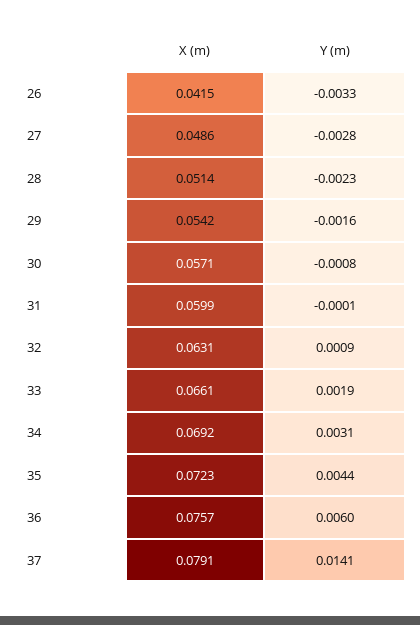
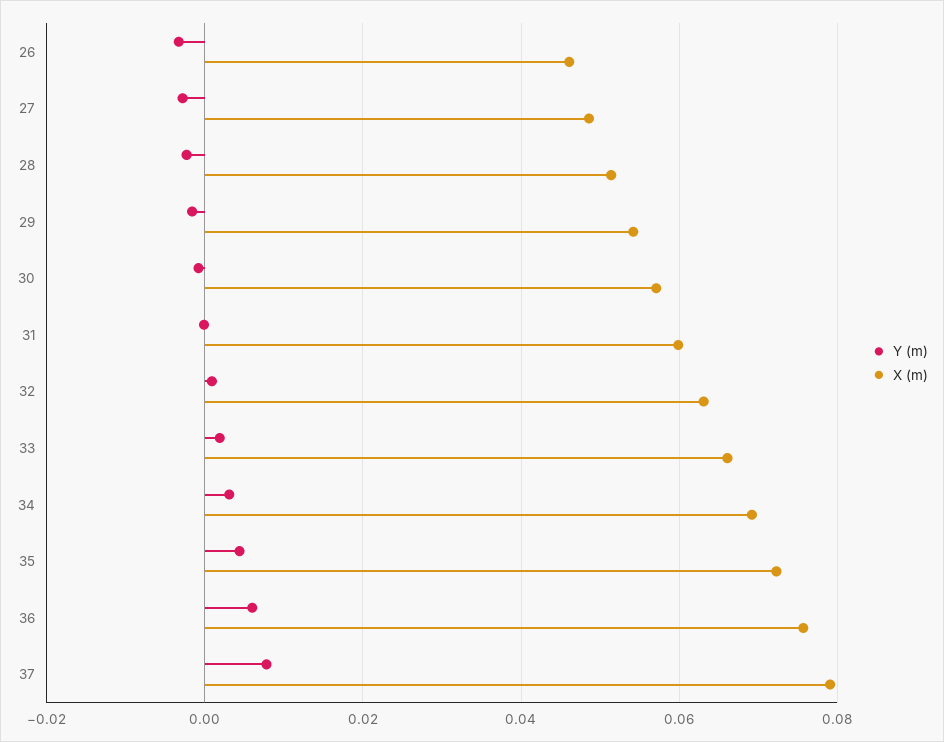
  {
    "X (m)": {
-     "26": 0.0415,
+     "26": 0.046,
      "27": 0.0486,
      "28": 0.0514,
      "29": 0.0542,
      "30": 0.0571,
      "31": 0.0599,
      "32": 0.0631,
      "33": 0.0661,
      "34": 0.0692,
      "35": 0.0723,
      "36": 0.0757,
      "37": 0.0791
    },
    "Y (m)": {
      "26": -0.0033,
      "27": -0.0028,
      "28": -0.0023,
      "29": -0.0016,
      "30": -0.0008,
      "31": -0.0001,
      "32": 0.0009,
      "33": 0.0019,
      "34": 0.0031,
      "35": 0.0044,
      "36": 0.006,
-     "37": 0.0141
+     "37": 0.008
    }
  }

